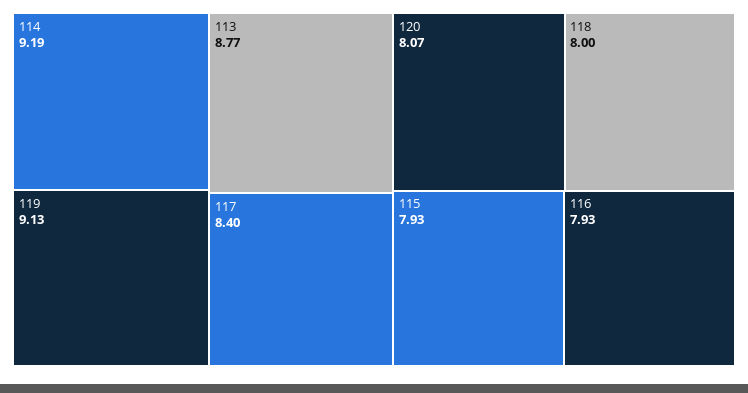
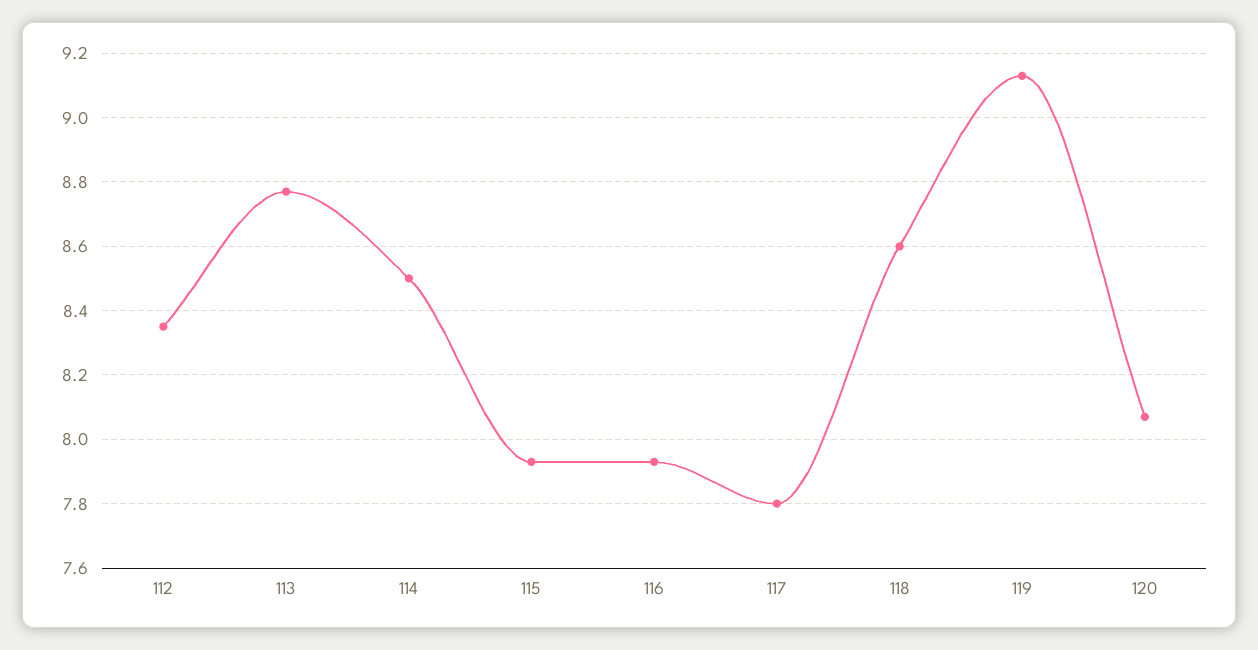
  {
-   "114": 9.19,
+   "114": 8.5,
    "119": 9.13,
    "113": 8.77,
-   "117": 8.4,
+   "117": 7.8,
    "120": 8.07,
-   "118": 8,
+   "118": 8.6,
    "115": 7.93,
-   "116": 7.93
+   "116": 7.93,
+   "112": 8.35
  }

